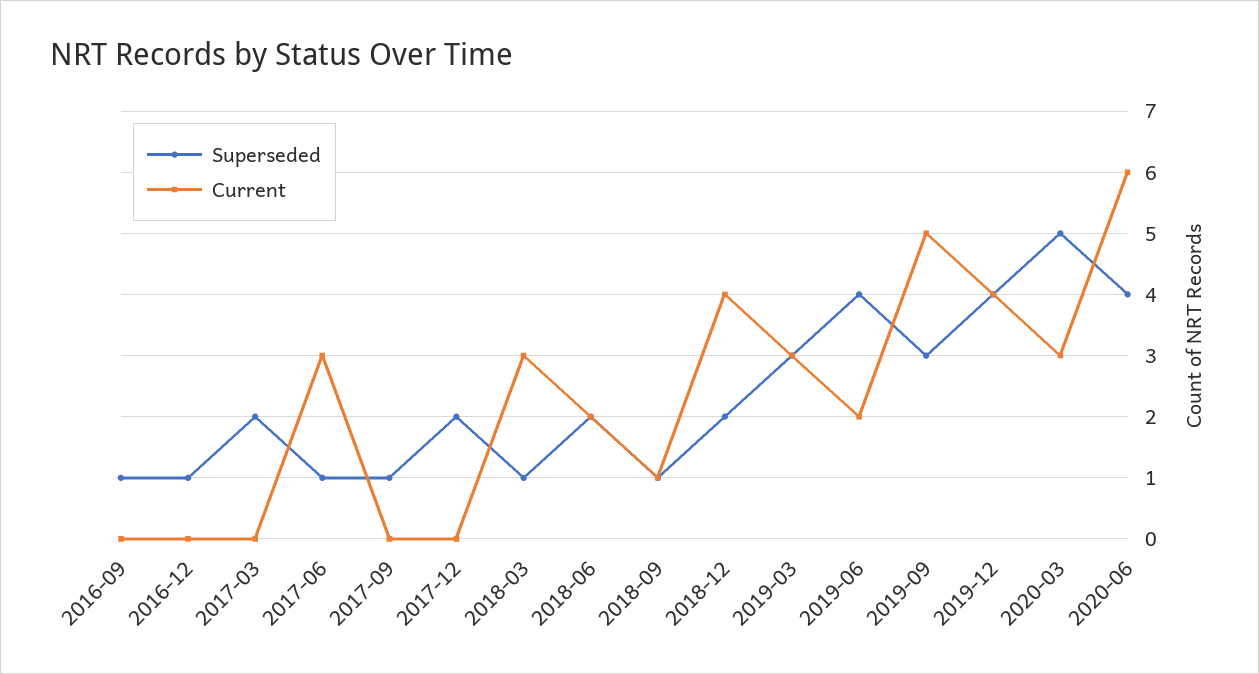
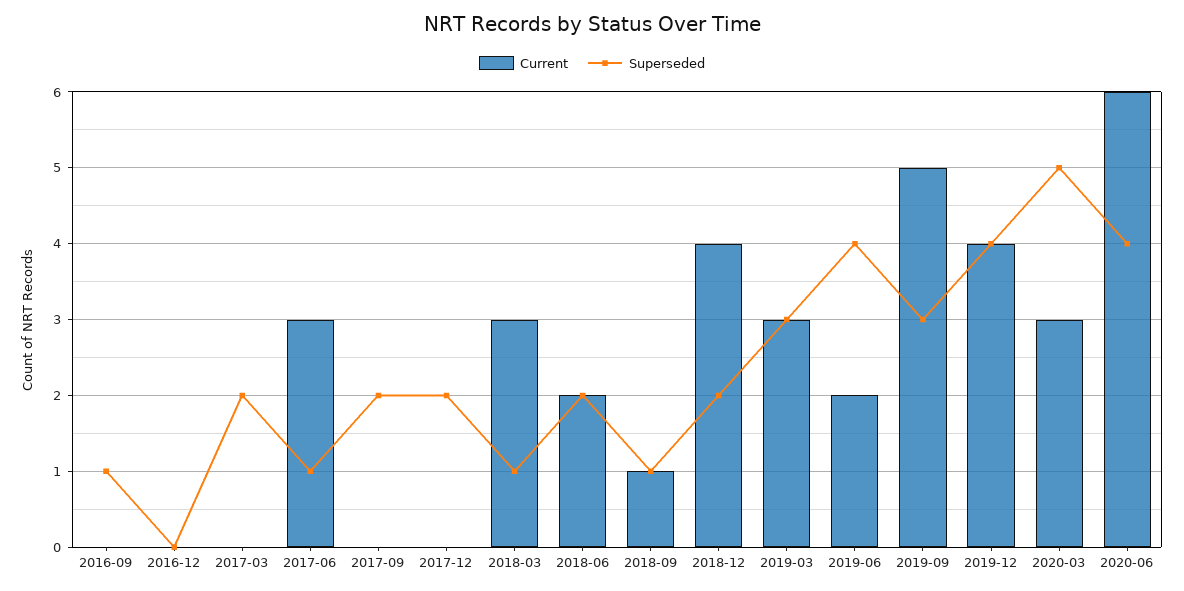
  {
    "Superseded": {
      "2016-09": 1,
-     "2016-12": 1,
+     "2016-12": 0,
      "2017-03": 2,
      "2017-06": 1,
-     "2017-09": 1,
+     "2017-09": 2,
      "2017-12": 2,
      "2018-03": 1,
      "2018-06": 2,
      "2018-09": 1,
      "2018-12": 2,
      "2019-03": 3,
      "2019-06": 4,
      "2019-09": 3,
      "2019-12": 4,
      "2020-03": 5,
      "2020-06": 4
    },
    "Current": {
      "2016-09": 0,
      "2016-12": 0,
      "2017-03": 0,
      "2017-06": 3,
      "2017-09": 0,
      "2017-12": 0,
      "2018-03": 3,
      "2018-06": 2,
      "2018-09": 1,
      "2018-12": 4,
      "2019-03": 3,
      "2019-06": 2,
      "2019-09": 5,
      "2019-12": 4,
      "2020-03": 3,
      "2020-06": 6
    }
  }

